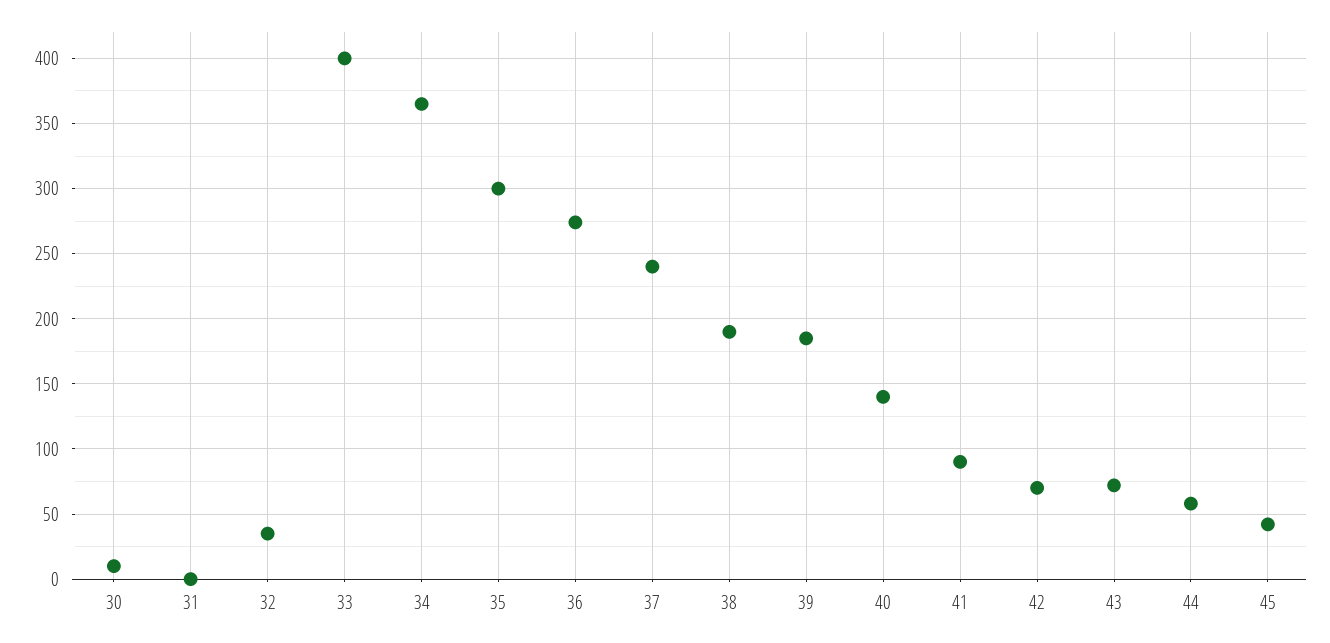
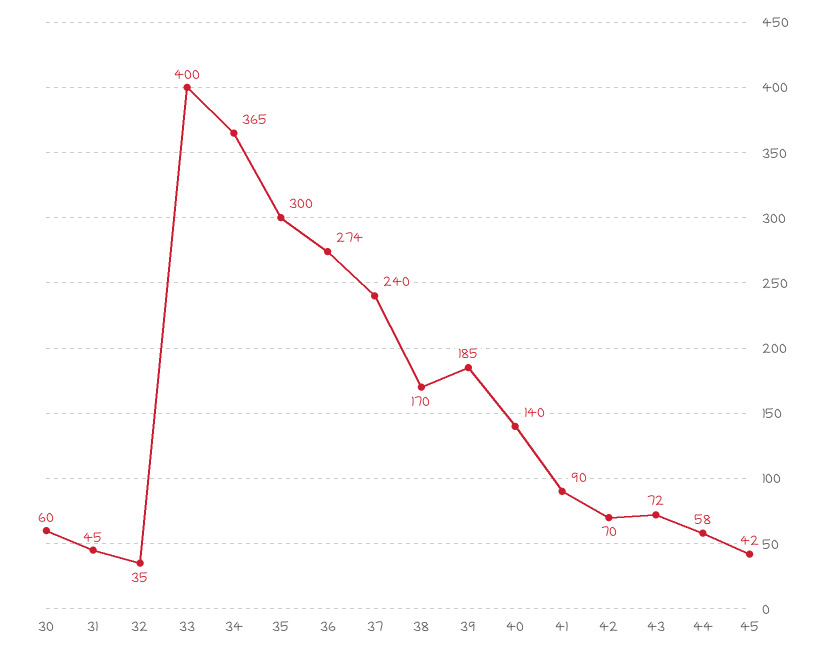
  {
-   "30": 10,
+   "30": 60,
-   "31": 0,
+   "31": 45,
    "32": 35,
    "33": 400,
    "34": 365,
    "35": 300,
    "36": 274,
    "37": 240,
-   "38": 190,
+   "38": 170,
    "39": 185,
    "40": 140,
    "41": 90,
    "42": 70,
    "43": 72,
    "44": 58,
    "45": 42
  }

